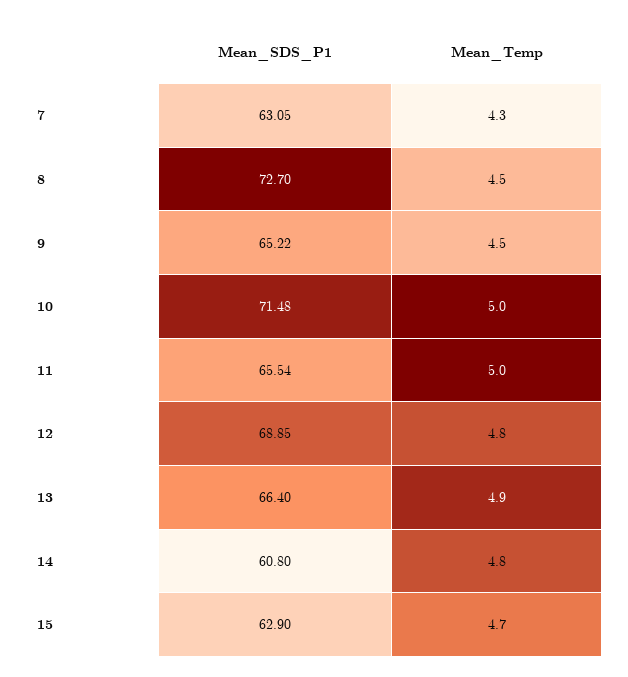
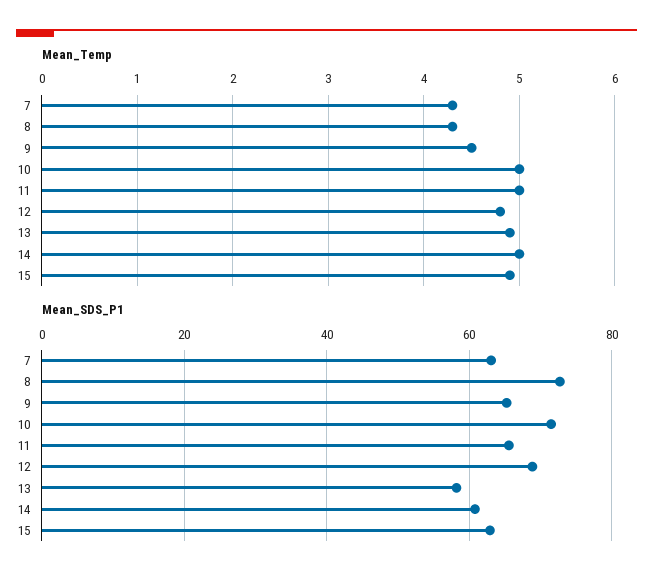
  {
    "Mean_SDS_P1": {
      "7": 63.05,
      "8": 72.7,
      "9": 65.22,
      "10": 71.48,
      "11": 65.54,
      "12": 68.85,
-     "13": 66.4,
+     "13": 58,
      "14": 60.8,
      "15": 62.9
    },
    "Mean_Temp": {
      "7": 4.3,
-     "8": 4.5,
+     "8": 4.3,
      "9": 4.5,
      "10": 5,
      "11": 5,
      "12": 4.8,
      "13": 4.9,
-     "14": 4.8,
+     "14": 5,
-     "15": 4.7
+     "15": 4.9
    }
  }

